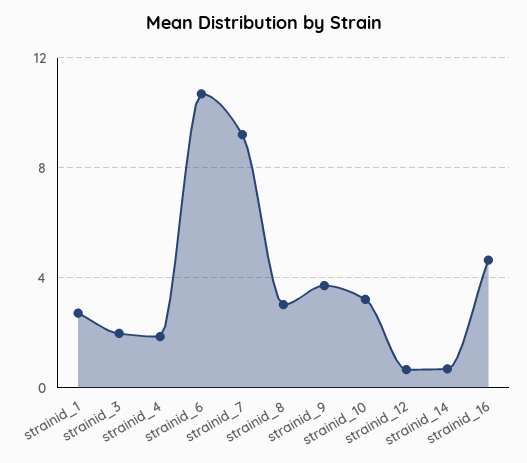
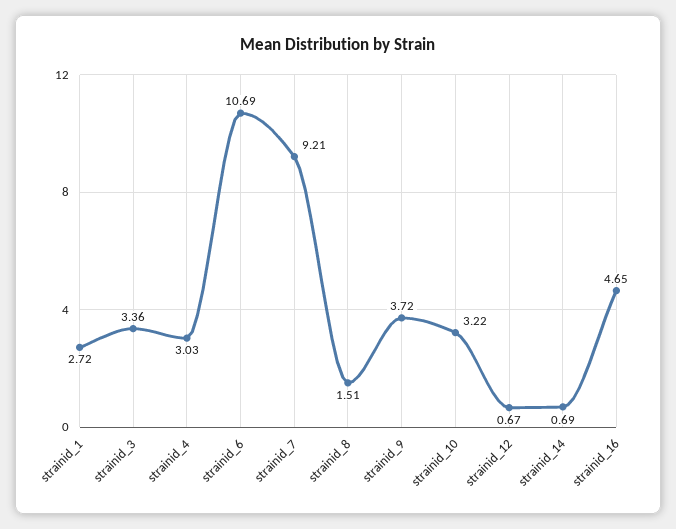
  {
    "strainid_1": 2.72,
-   "strainid_3": 2,
+   "strainid_3": 3.36,
-   "strainid_4": 2,
+   "strainid_4": 3.03,
    "strainid_6": 10.69,
    "strainid_7": 9.21,
-   "strainid_8": 3,
+   "strainid_8": 1.51,
    "strainid_9": 3.72,
    "strainid_10": 3.22,
    "strainid_12": 0.67,
    "strainid_14": 0.69,
    "strainid_16": 4.65
  }

